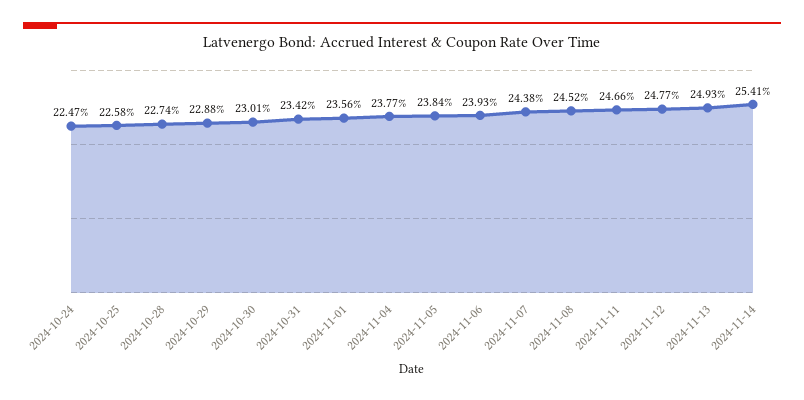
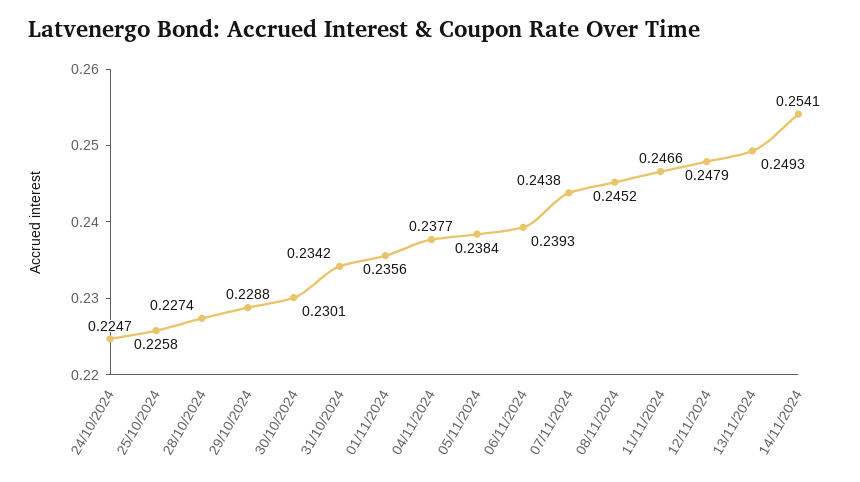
  {
    "2024-10-24": 0.2247,
    "2024-10-25": 0.2258,
    "2024-10-28": 0.2274,
    "2024-10-29": 0.2288,
    "2024-10-30": 0.2301,
    "2024-10-31": 0.2342,
    "2024-11-01": 0.2356,
    "2024-11-04": 0.2377,
    "2024-11-05": 0.2384,
    "2024-11-06": 0.2393,
    "2024-11-07": 0.2438,
    "2024-11-08": 0.2452,
    "2024-11-11": 0.2466,
-   "2024-11-12": 0.2477,
+   "2024-11-12": 0.2479,
    "2024-11-13": 0.2493,
    "2024-11-14": 0.2541
  }

